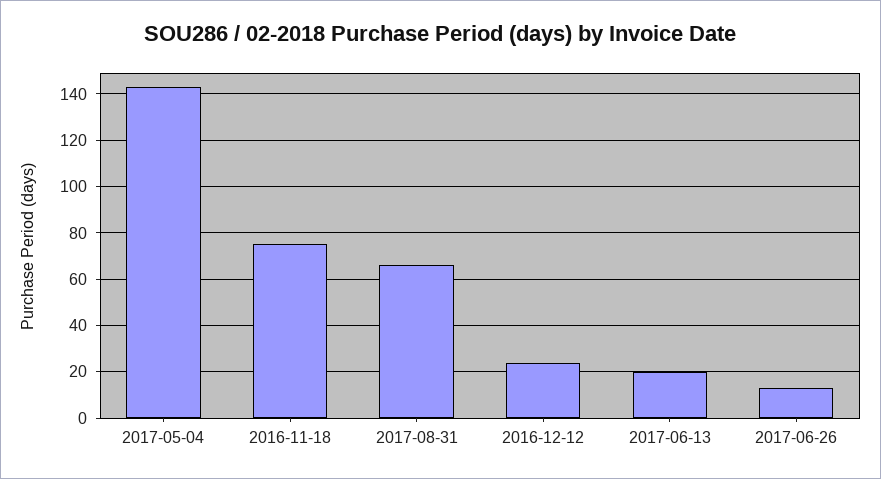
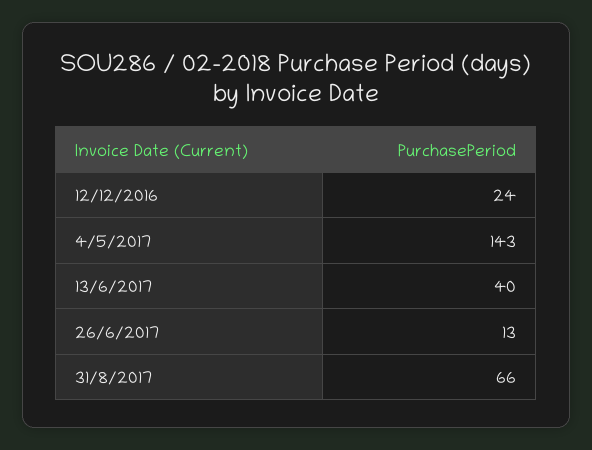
  {
    "2017-05-04": 143,
-   "2016-11-18": 75,
    "2017-08-31": 66,
    "2016-12-12": 24,
-   "2017-06-13": 20,
+   "2017-06-13": 40,
    "2017-06-26": 13
  }

